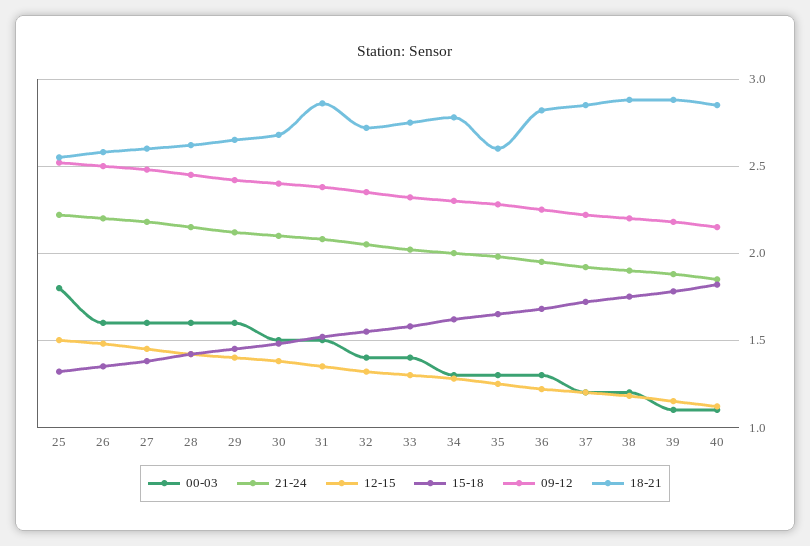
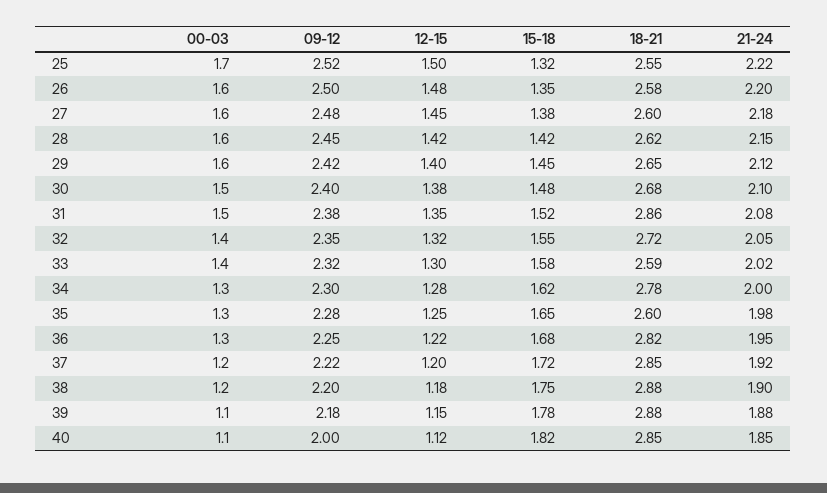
  {
    "00-03": {
-     "25": 1.8,
+     "25": 1.7,
      "26": 1.6,
      "27": 1.6,
      "28": 1.6,
      "29": 1.6,
      "30": 1.5,
      "31": 1.5,
      "32": 1.4,
      "33": 1.4,
      "34": 1.3,
      "35": 1.3,
      "36": 1.3,
      "37": 1.2,
      "38": 1.2,
      "39": 1.1,
      "40": 1.1
    },
    "21-24": {
      "25": 2.22,
      "26": 2.2,
      "27": 2.18,
      "28": 2.15,
      "29": 2.12,
      "30": 2.1,
      "31": 2.08,
      "32": 2.05,
      "33": 2.02,
      "34": 2,
      "35": 1.98,
      "36": 1.95,
      "37": 1.92,
      "38": 1.9,
      "39": 1.88,
      "40": 1.85
    },
    "12-15": {
      "25": 1.5,
      "26": 1.48,
      "27": 1.45,
      "28": 1.42,
      "29": 1.4,
      "30": 1.38,
      "31": 1.35,
      "32": 1.32,
      "33": 1.3,
      "34": 1.28,
      "35": 1.25,
      "36": 1.22,
      "37": 1.2,
      "38": 1.18,
      "39": 1.15,
      "40": 1.12
    },
    "15-18": {
      "25": 1.32,
      "26": 1.35,
      "27": 1.38,
      "28": 1.42,
      "29": 1.45,
      "30": 1.48,
      "31": 1.52,
      "32": 1.55,
      "33": 1.58,
      "34": 1.62,
      "35": 1.65,
      "36": 1.68,
      "37": 1.72,
      "38": 1.75,
      "39": 1.78,
      "40": 1.82
    },
    "09-12": {
      "25": 2.52,
      "26": 2.5,
      "27": 2.48,
      "28": 2.45,
      "29": 2.42,
      "30": 2.4,
      "31": 2.38,
      "32": 2.35,
      "33": 2.32,
      "34": 2.3,
      "35": 2.28,
      "36": 2.25,
      "37": 2.22,
      "38": 2.2,
      "39": 2.18,
-     "40": 2.15
+     "40": 2
    },
    "18-21": {
      "25": 2.55,
      "26": 2.58,
      "27": 2.6,
      "28": 2.62,
      "29": 2.65,
      "30": 2.68,
      "31": 2.86,
      "32": 2.72,
-     "33": 2.75,
+     "33": 2.59,
      "34": 2.78,
      "35": 2.6,
      "36": 2.82,
      "37": 2.85,
      "38": 2.88,
      "39": 2.88,
      "40": 2.85
    }
  }

